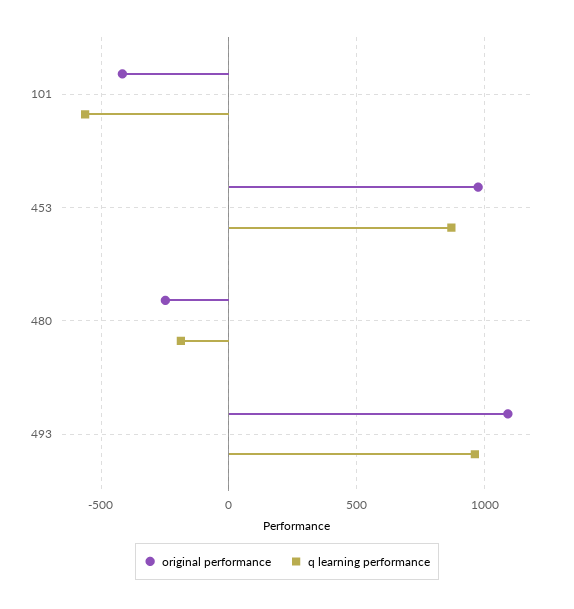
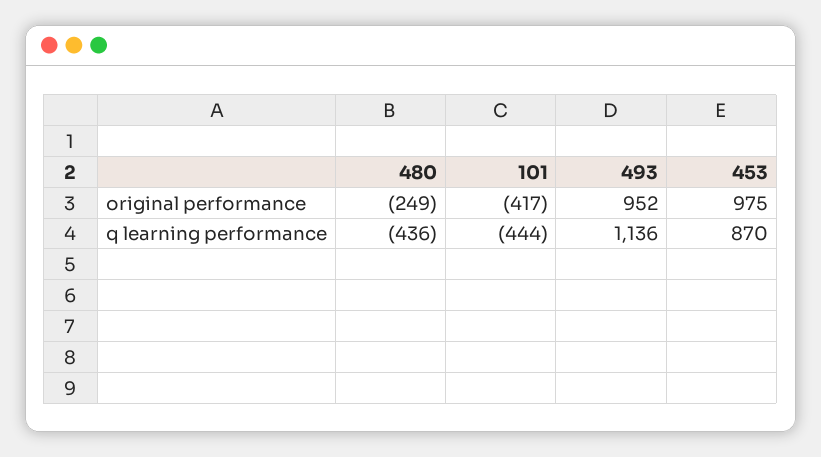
  {
    "original performance": {
      "101": -417,
      "453": 975,
      "480": -249,
-     "493": 1100
+     "493": 952
    },
    "q learning performance": {
-     "101": -550,
+     "101": -444,
      "453": 870,
-     "480": -200,
+     "480": -436,
-     "493": 950
+     "493": 1136
    }
  }

